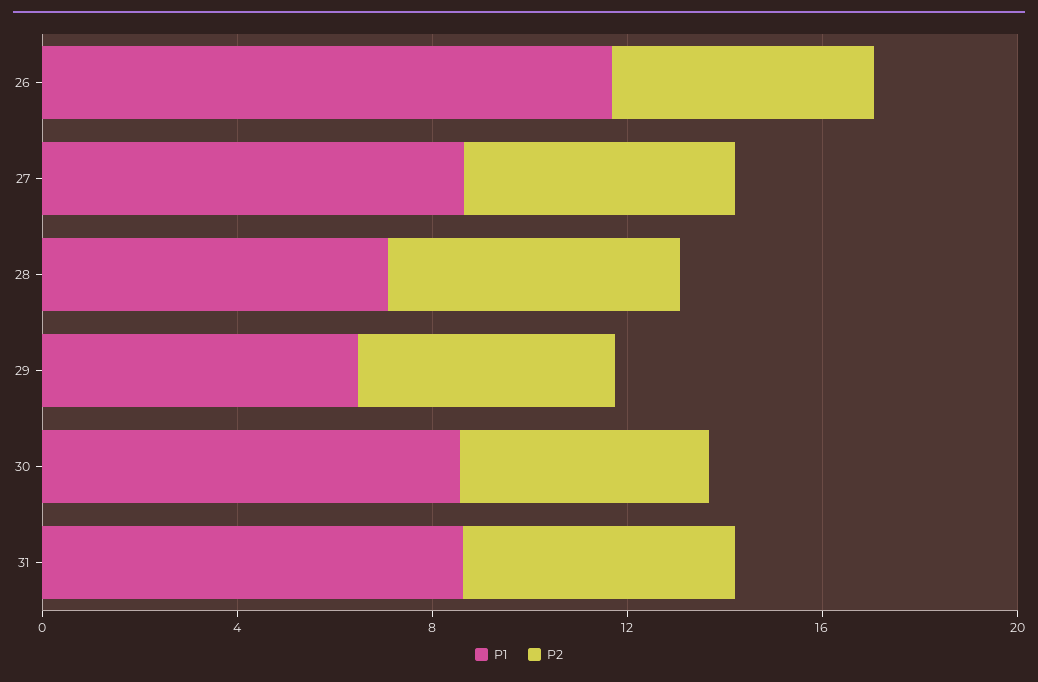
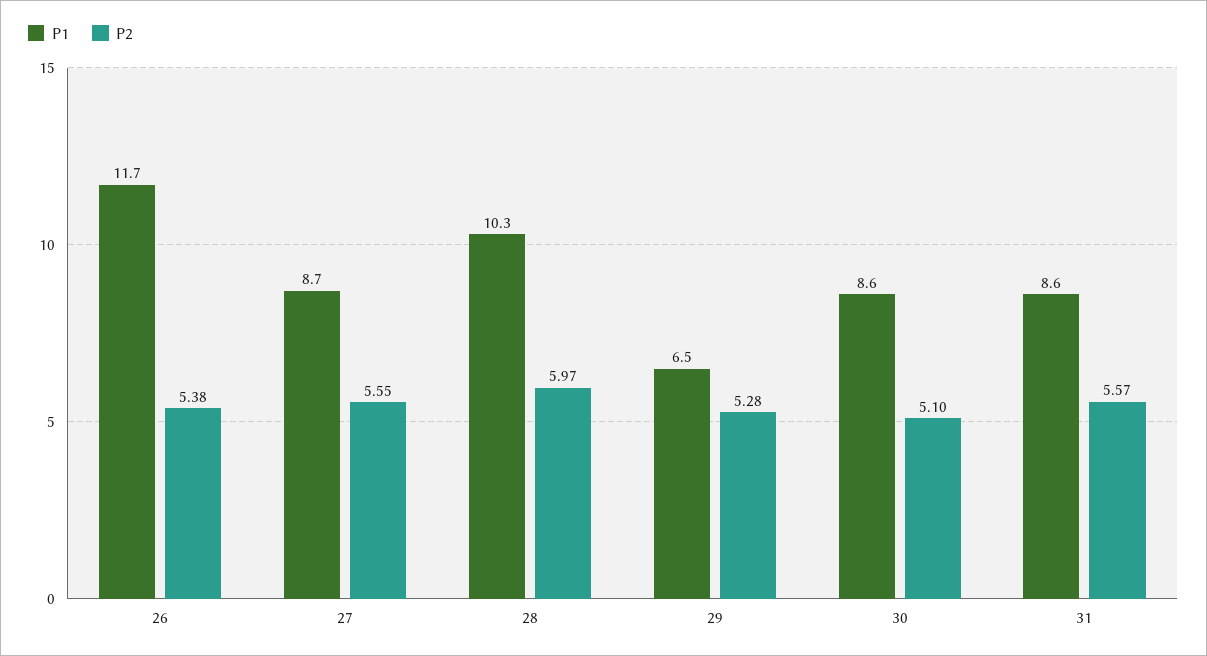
  {
    "P1": {
      "26": 11.7,
      "27": 8.7,
-     "28": 7,
+     "28": 10.3,
      "29": 6.5,
      "30": 8.6,
      "31": 8.6
    },
    "P2": {
      "26": 5.38,
      "27": 5.55,
      "28": 5.97,
      "29": 5.28,
      "30": 5.1,
      "31": 5.57
    }
  }

